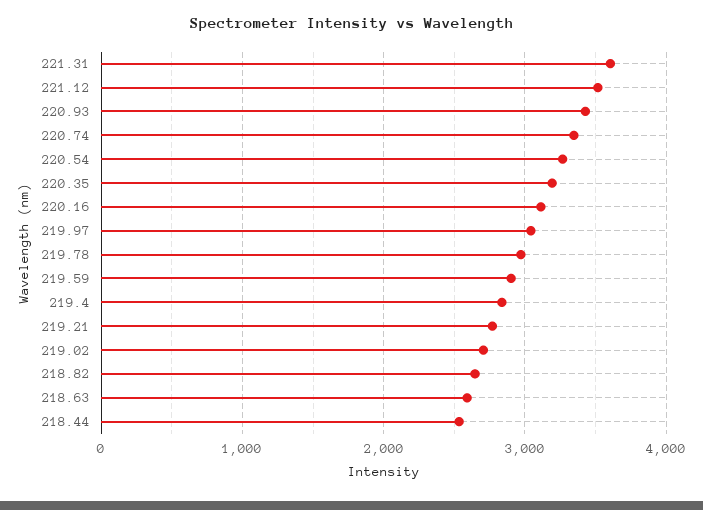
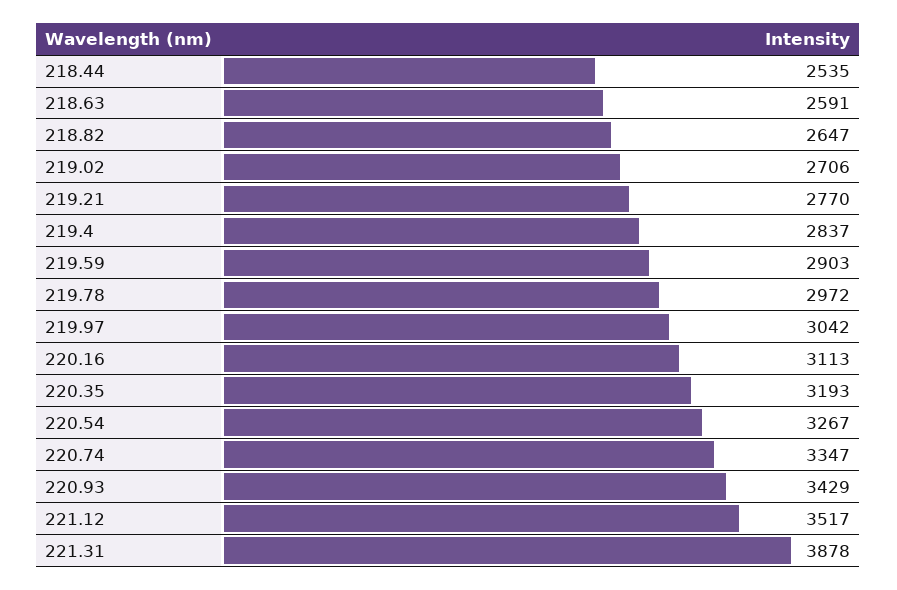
  {
-   "221.31": 3600,
+   "221.31": 3878,
    "221.12": 3517,
    "220.93": 3429,
    "220.74": 3347,
    "220.54": 3267,
    "220.35": 3193,
    "220.16": 3113,
    "219.97": 3042,
    "219.78": 2972,
    "219.59": 2903,
    "219.4": 2837,
    "219.21": 2770,
    "219.02": 2706,
    "218.82": 2647,
    "218.63": 2591,
    "218.44": 2535
  }

